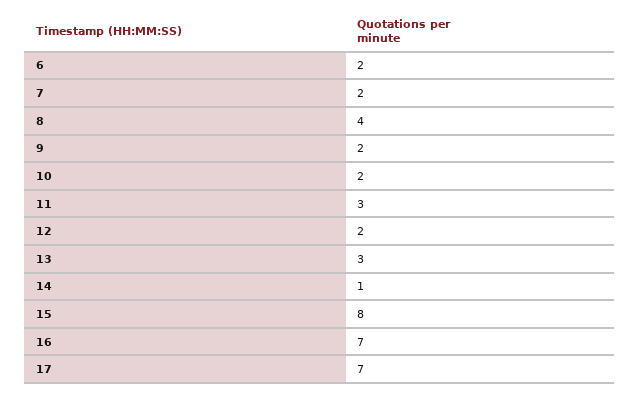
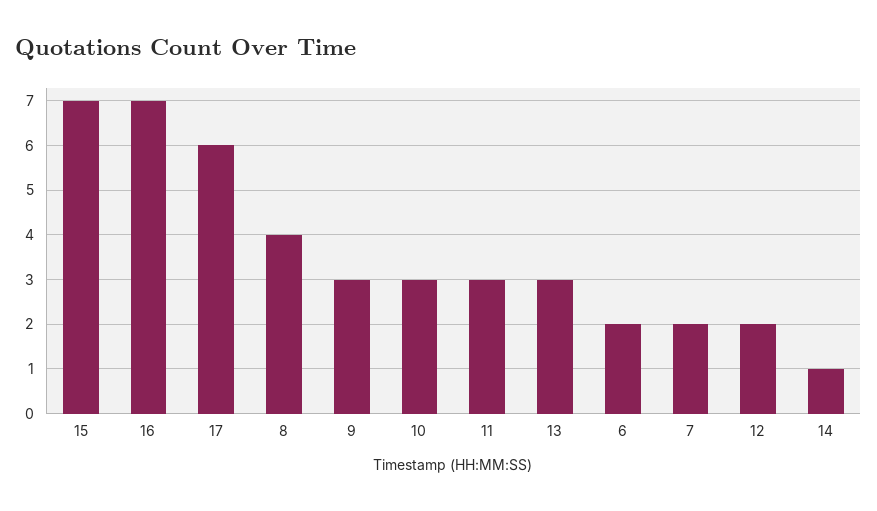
  {
    "6": 2,
    "7": 2,
    "8": 4,
-   "9": 2,
+   "9": 3,
-   "10": 2,
+   "10": 3,
    "11": 3,
    "12": 2,
    "13": 3,
    "14": 1,
-   "15": 8,
+   "15": 7,
    "16": 7,
-   "17": 7
+   "17": 6
  }

